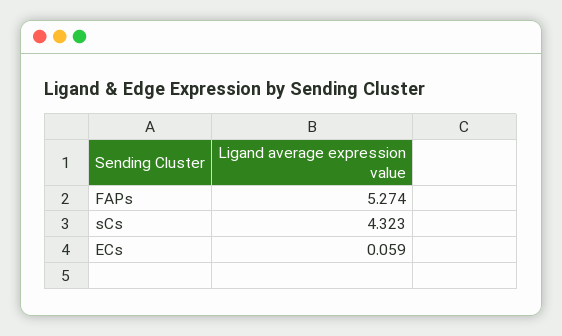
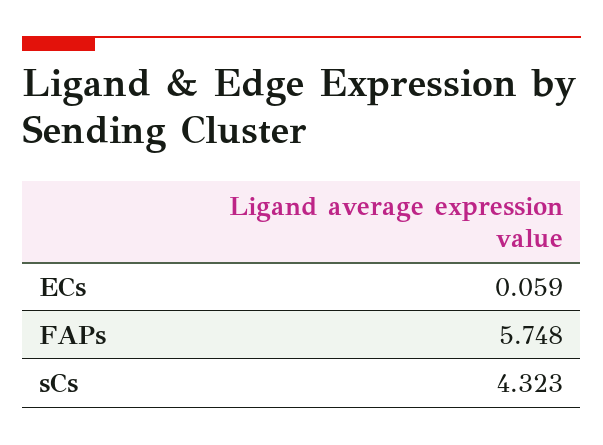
  {
-   "FAPs": 5.274,
+   "FAPs": 5.748,
    "sCs": 4.323,
    "ECs": 0.059
  }

